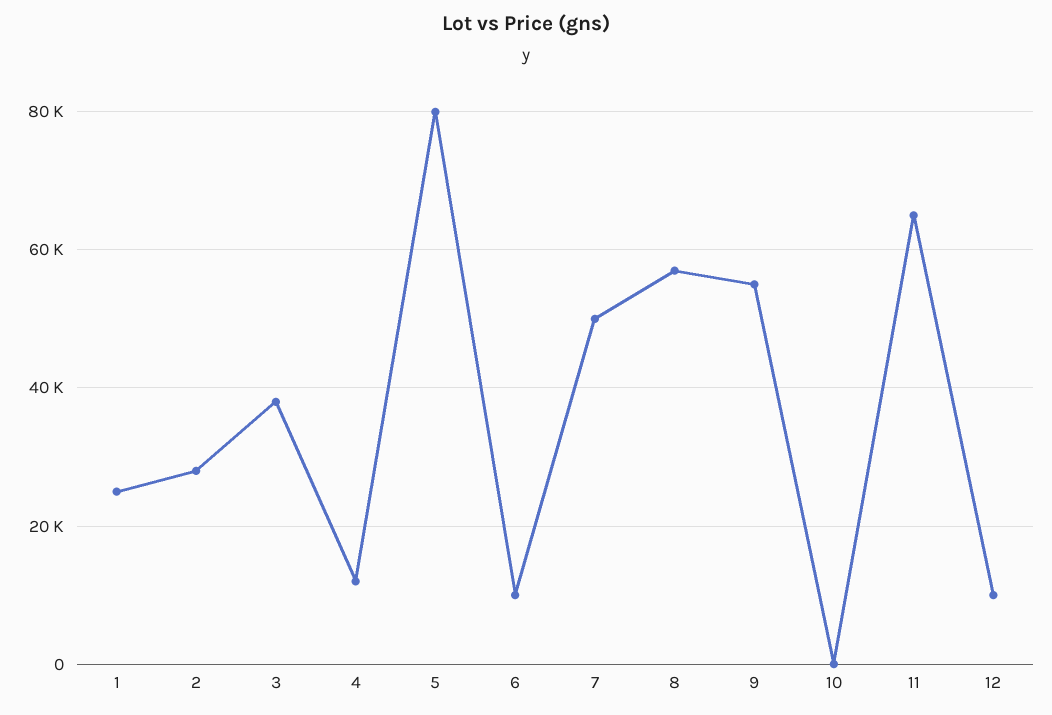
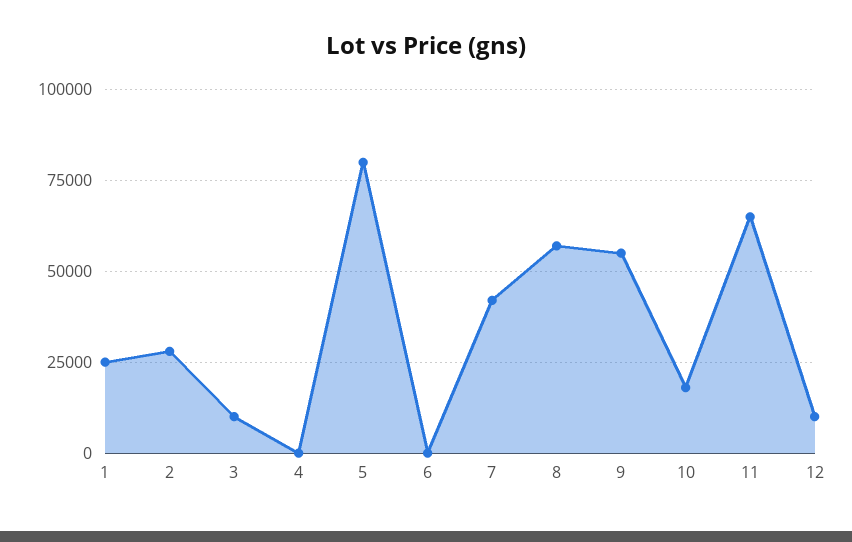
  {
    "1": 26000,
    "2": 28000,
-   "3": 38000,
+   "3": 10000,
-   "4": 12000,
+   "4": 0,
    "5": 80000,
-   "6": 10000,
+   "6": 0,
-   "7": 50000,
+   "7": 42500,
    "8": 58000,
    "9": 56000,
-   "10": 0,
+   "10": 17500,
    "11": 66000,
    "12": 10000
  }

